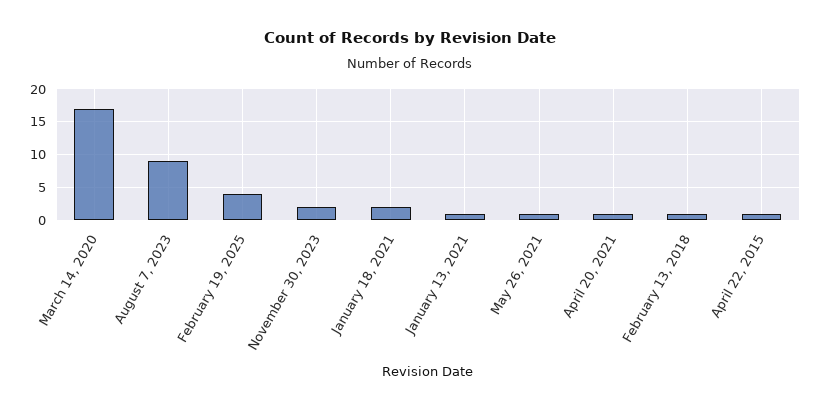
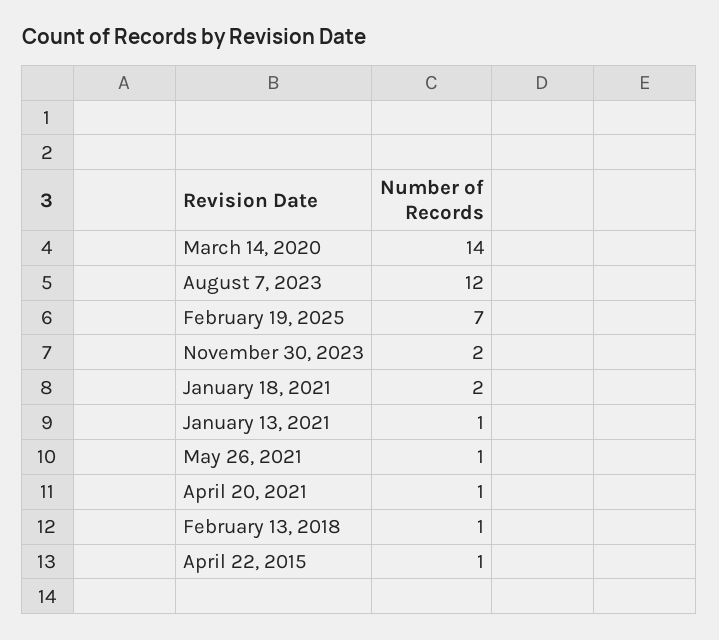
  {
-   "March 14, 2020": 17,
+   "March 14, 2020": 14,
-   "August 7, 2023": 9,
+   "August 7, 2023": 12,
-   "February 19, 2025": 4,
+   "February 19, 2025": 7,
    "November 30, 2023": 2,
    "January 18, 2021": 2,
    "January 13, 2021": 1,
    "May 26, 2021": 1,
    "April 20, 2021": 1,
    "February 13, 2018": 1,
    "April 22, 2015": 1
  }

